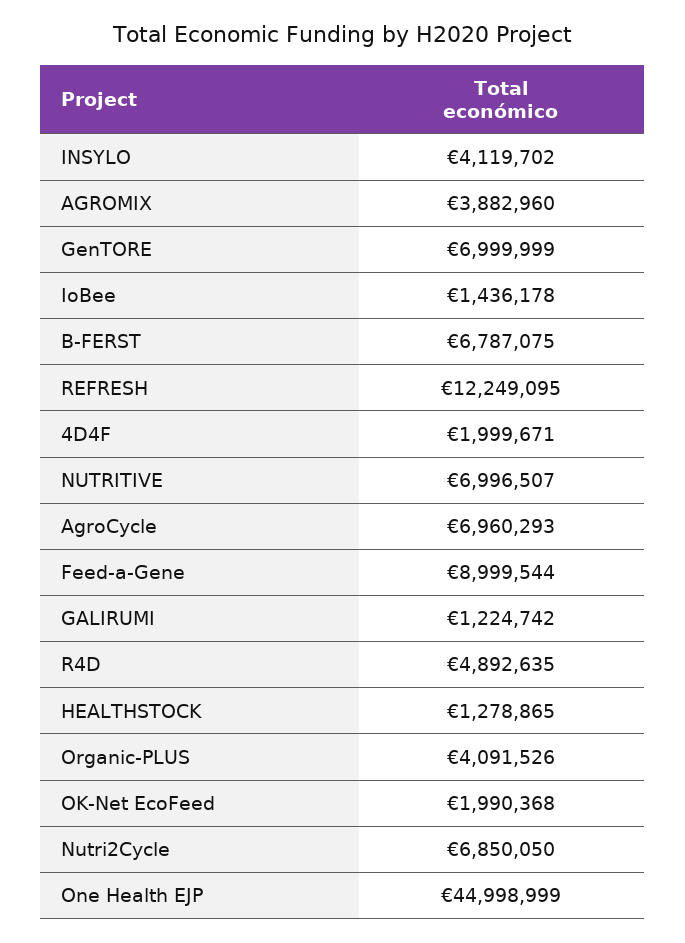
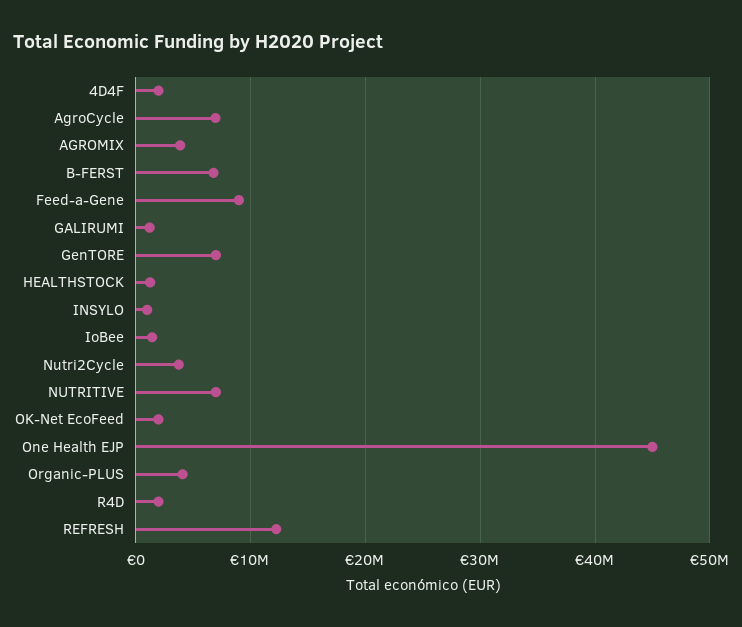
  {
-   "INSYLO": 4119702,
+   "INSYLO": 1000000,
    "AGROMIX": 3882960,
    "GenTORE": 6999999,
    "IoBee": 1436178,
    "B-FERST": 6787075,
    "REFRESH": 12249095,
    "4D4F": 1999671,
    "NUTRITIVE": 6996507,
    "AgroCycle": 6960293,
    "Feed-a-Gene": 8999544,
    "GALIRUMI": 1224742,
-   "R4D": 4892635,
+   "R4D": 2000000,
    "HEALTHSTOCK": 1278865,
    "Organic-PLUS": 4091526,
    "OK-Net EcoFeed": 1990368,
-   "Nutri2Cycle": 6850050,
+   "Nutri2Cycle": 4000000,
    "One Health EJP": 44998999
  }

